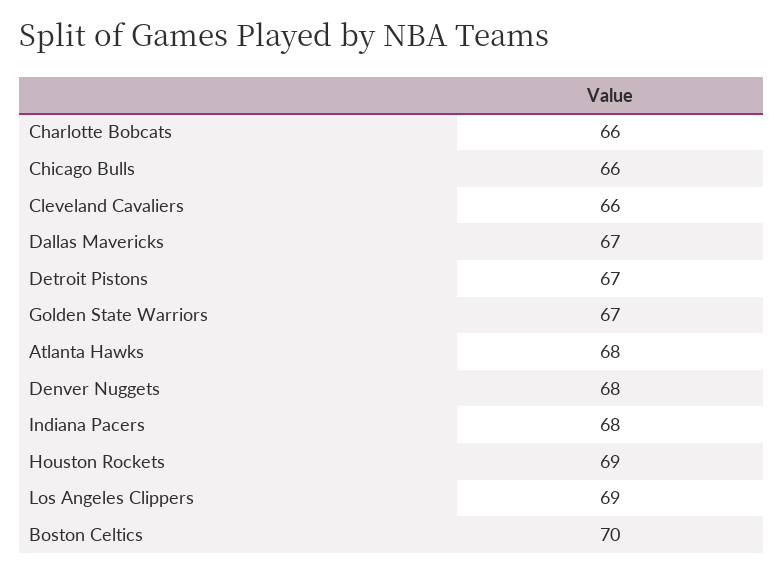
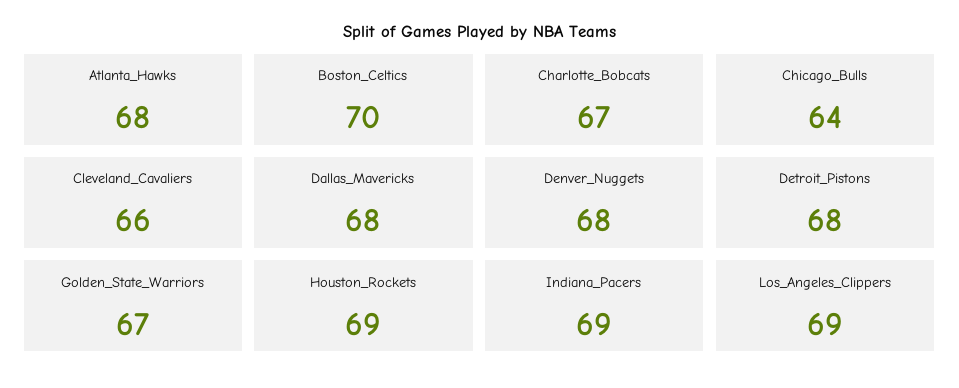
  {
-   "Charlotte Bobcats": 66,
+   "Charlotte Bobcats": 67,
-   "Chicago Bulls": 66,
+   "Chicago Bulls": 64,
    "Cleveland Cavaliers": 66,
-   "Dallas Mavericks": 67,
+   "Dallas Mavericks": 68,
-   "Detroit Pistons": 67,
+   "Detroit Pistons": 68,
    "Golden State Warriors": 67,
    "Atlanta Hawks": 68,
    "Denver Nuggets": 68,
-   "Indiana Pacers": 68,
+   "Indiana Pacers": 69,
    "Houston Rockets": 69,
    "Los Angeles Clippers": 69,
    "Boston Celtics": 70
  }

